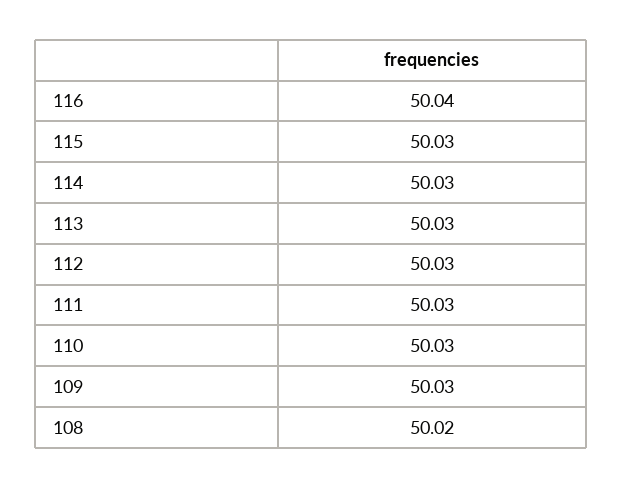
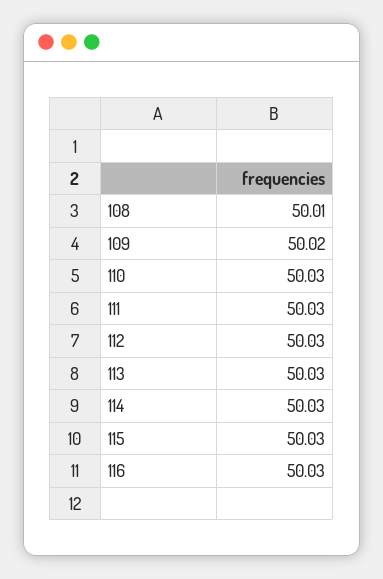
  {
-   "116": 50.04,
+   "116": 50.03,
    "115": 50.03,
    "114": 50.03,
    "113": 50.03,
    "112": 50.03,
    "111": 50.03,
    "110": 50.03,
-   "109": 50.03,
+   "109": 50.02,
-   "108": 50.02
+   "108": 50.01
  }

